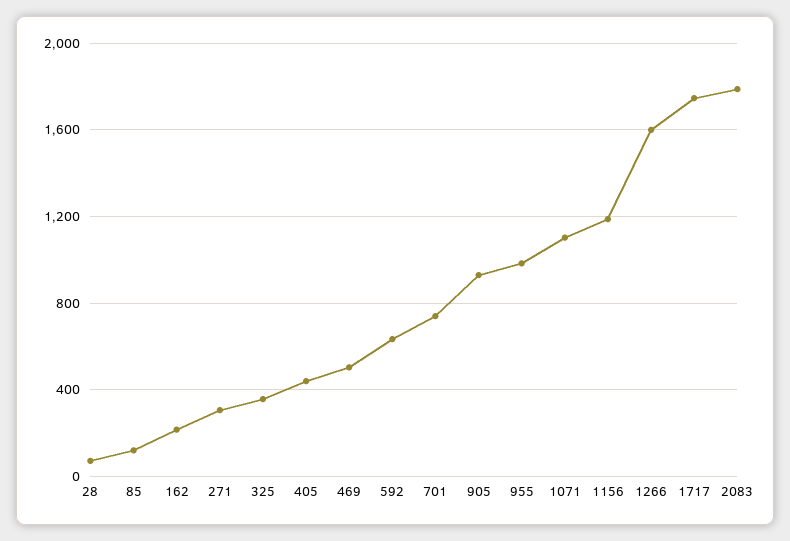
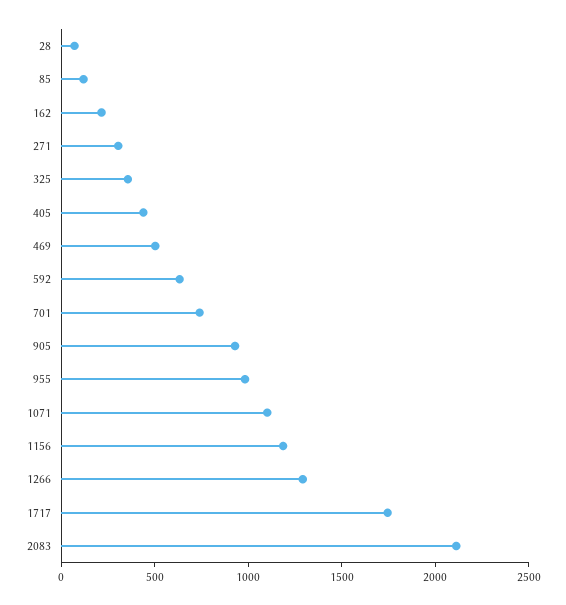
  {
    "28": 50,
    "85": 100,
    "162": 200,
    "271": 300,
    "325": 350,
    "405": 450,
    "469": 500,
    "592": 650,
    "701": 750,
    "905": 950,
    "955": 1000,
    "1071": 1100,
    "1156": 1200,
-   "1266": 1600,
+   "1266": 1300,
    "1717": 1750,
-   "2083": 1800
+   "2083": 2100
  }

